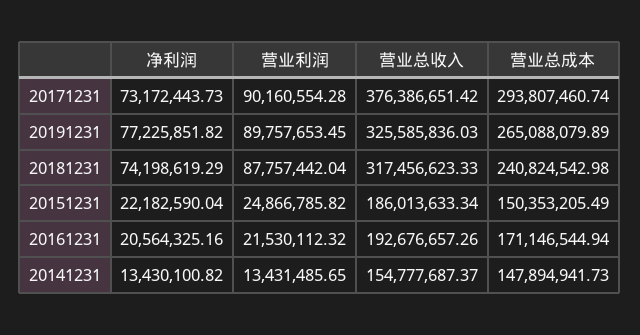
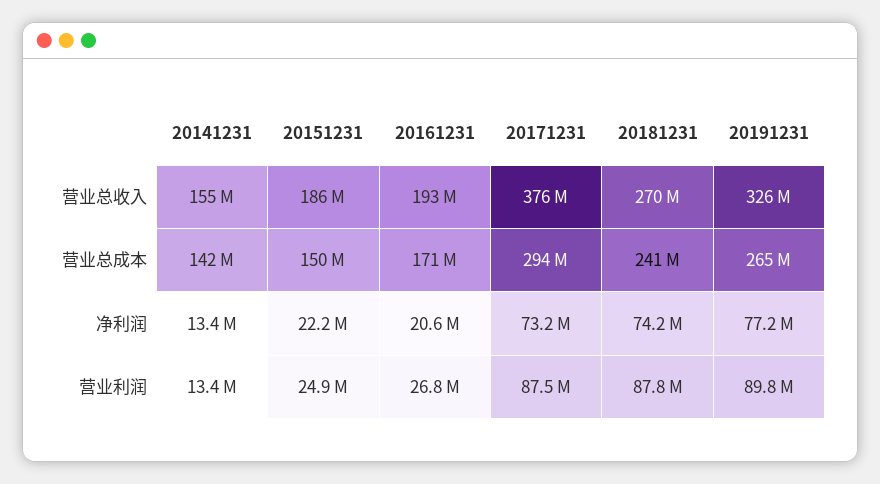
  {
    "净利润": {
      "20171231": 73172443.73,
      "20191231": 77225851.82,
      "20181231": 74198619.29,
      "20151231": 22182590.04,
      "20161231": 20564325.16,
      "20141231": 13430100.82
    },
    "营业利润": {
-     "20171231": 90160554.28,
+     "20171231": 87500000,
      "20191231": 89757653.45,
      "20181231": 87757442.04,
      "20151231": 24866785.82,
-     "20161231": 21530112.32,
+     "20161231": 26800000,
      "20141231": 13431485.65
    },
    "营业总收入": {
      "20171231": 376386651.42,
      "20191231": 325585836.03,
-     "20181231": 317456623.33,
+     "20181231": 270000000,
      "20151231": 186013633.34,
      "20161231": 192676657.26,
      "20141231": 154777687.37
    },
    "营业总成本": {
      "20171231": 293807460.74,
      "20191231": 265088079.89,
      "20181231": 240824542.98,
      "20151231": 150353205.49,
      "20161231": 171146544.94,
-     "20141231": 147894941.73
+     "20141231": 142000000
    }
  }

